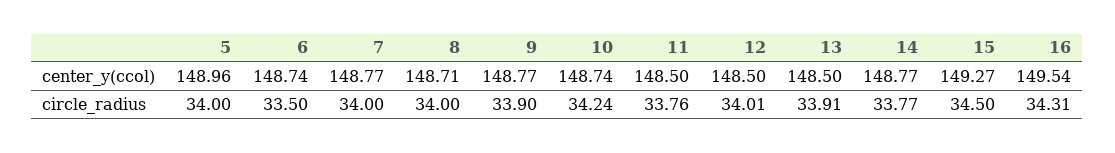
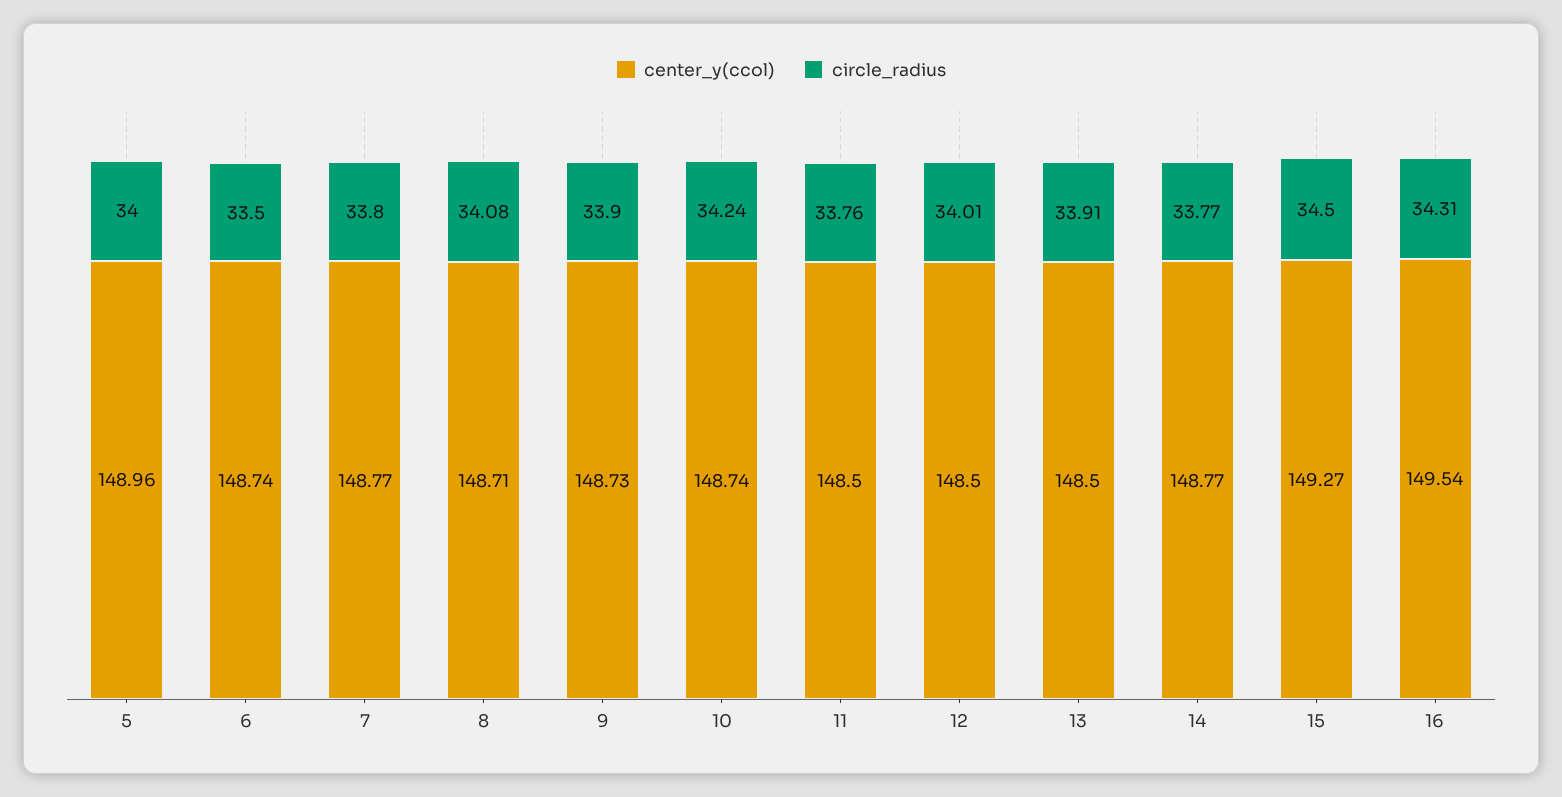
  {
    "center_y(ccol)": {
      "5": 148.96,
      "6": 148.74,
      "7": 148.77,
      "8": 148.71,
-     "9": 148.77,
+     "9": 148.73,
      "10": 148.74,
      "11": 148.5,
      "12": 148.5,
      "13": 148.5,
      "14": 148.77,
      "15": 149.27,
      "16": 149.54
    },
    "circle_radius": {
      "5": 34,
      "6": 33.5,
-     "7": 34,
+     "7": 33.8,
-     "8": 34,
+     "8": 34.08,
      "9": 33.9,
      "10": 34.24,
      "11": 33.76,
      "12": 34.01,
      "13": 33.91,
      "14": 33.77,
      "15": 34.5,
      "16": 34.31
    }
  }

